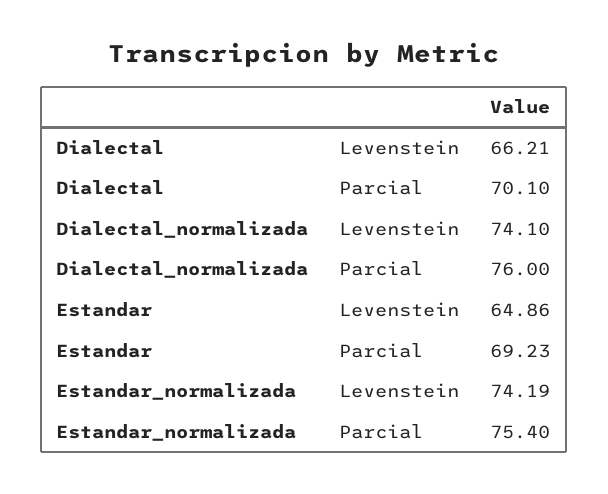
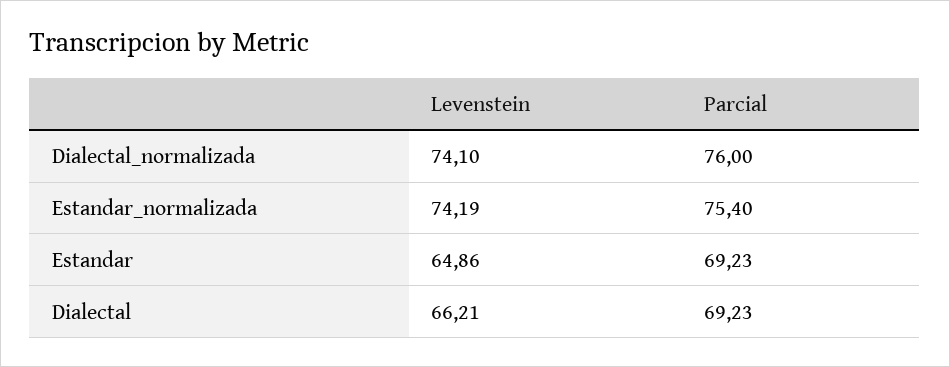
  {
    "Dialectal": {
      "Levenstein": 66.21,
-     "Parcial": 70.1
+     "Parcial": 69.23
    },
    "Dialectal_normalizada": {
      "Levenstein": 74.1,
      "Parcial": 76
    },
    "Estandar": {
      "Levenstein": 64.86,
      "Parcial": 69.23
    },
    "Estandar_normalizada": {
      "Levenstein": 74.19,
      "Parcial": 75.4
    }
  }

